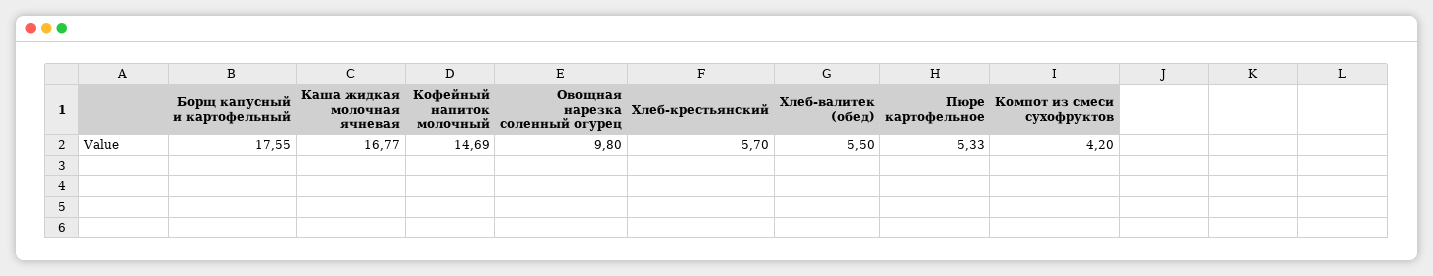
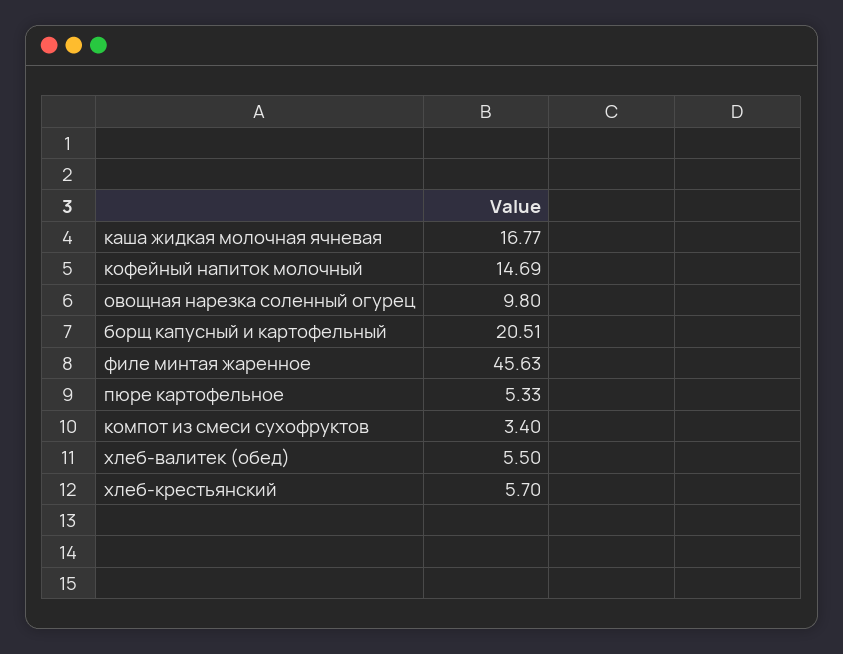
  {
-   "Борщ капусный и картофельный": 17.55,
+   "Борщ капусный и картофельный": 20.51,
    "Каша жидкая молочная ячневая": 16.77,
    "Кофейный напиток молочный": 14.69,
    "Овощная нарезка соленный огурец": 9.8,
    "Хлеб-крестьянский": 5.7,
    "Хлеб-валитек (обед)": 5.5,
    "Пюре картофельное": 5.33,
-   "Компот из смеси сухофруктов": 4.2
+   "Компот из смеси сухофруктов": 3.4,
+   "филе минтая жаренное": 45.63
  }

